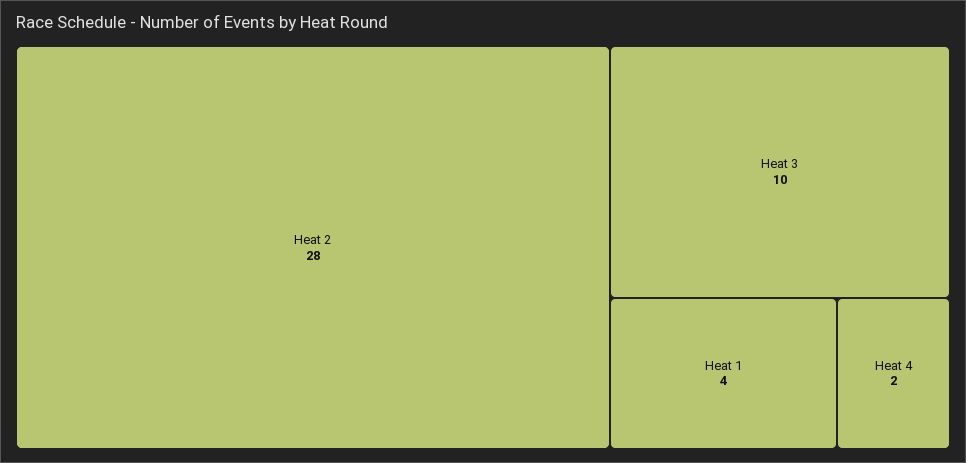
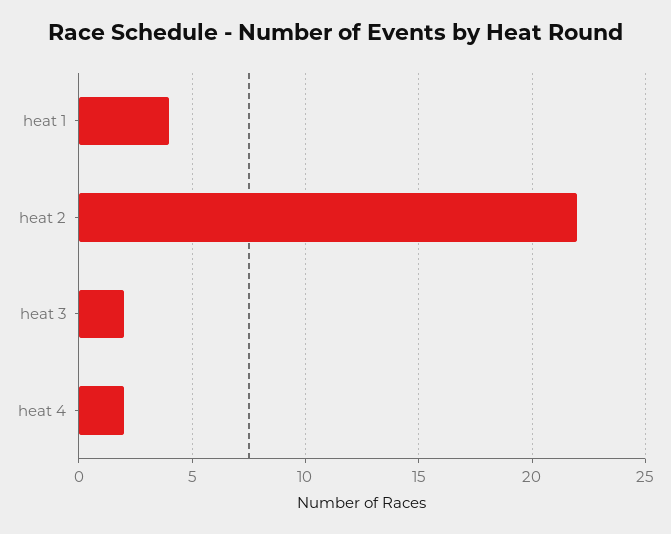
  {
-   "Heat 2": 28,
+   "Heat 2": 22,
-   "Heat 3": 10,
+   "Heat 3": 2,
    "Heat 1": 4,
    "Heat 4": 2
  }

